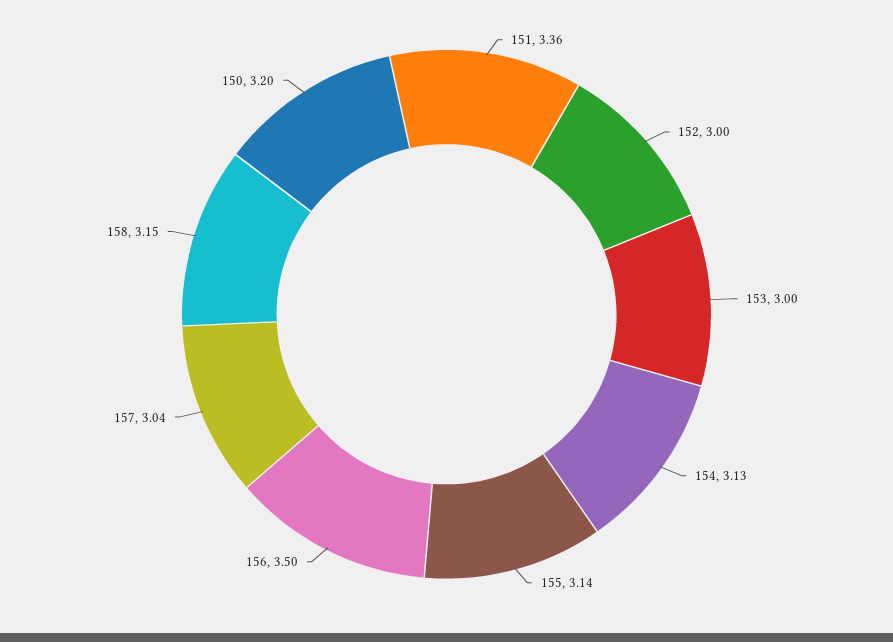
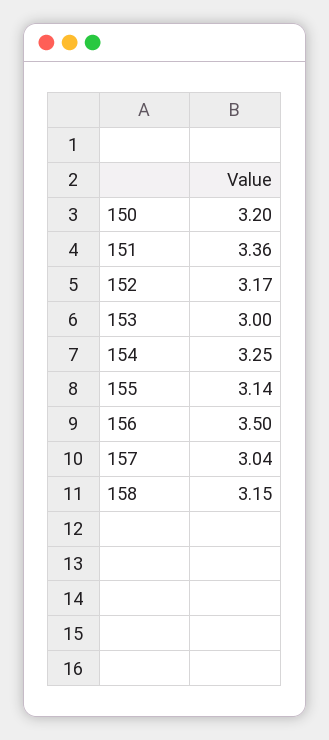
  {
    "151": 3.36,
-   "152": 3,
+   "152": 3.17,
    "153": 3,
-   "154": 3.13,
+   "154": 3.25,
    "155": 3.14,
    "156": 3.5,
    "157": 3.04,
    "158": 3.15,
    "150": 3.2
  }

